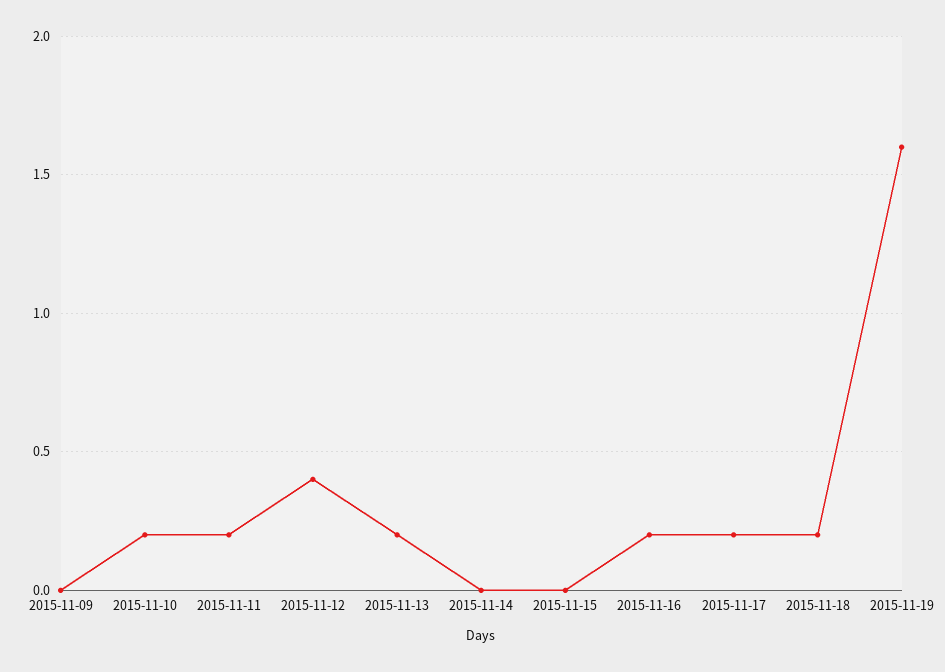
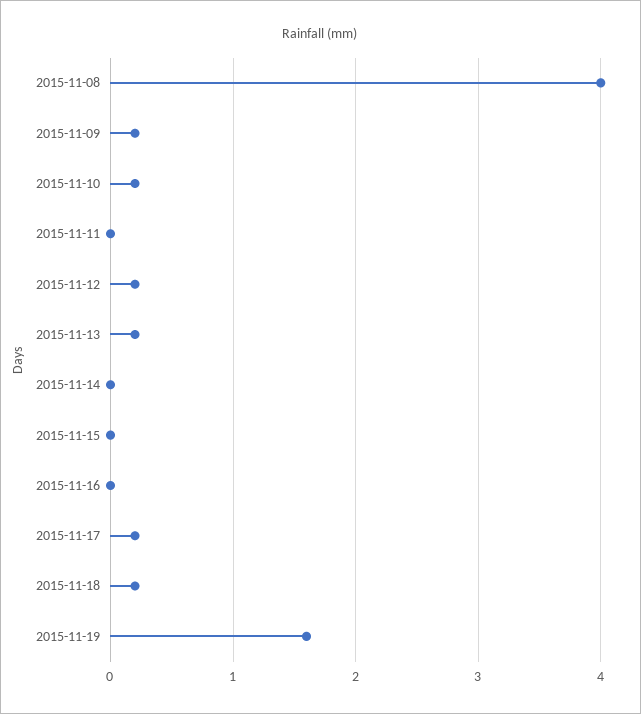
  {
-   "2015-11-09": 0,
+   "2015-11-09": 0.2,
    "2015-11-10": 0.2,
-   "2015-11-11": 0.2,
+   "2015-11-11": 0,
-   "2015-11-12": 0.4,
+   "2015-11-12": 0.2,
    "2015-11-13": 0.2,
    "2015-11-14": 0,
    "2015-11-15": 0,
-   "2015-11-16": 0.2,
+   "2015-11-16": 0,
    "2015-11-17": 0.2,
    "2015-11-18": 0.2,
-   "2015-11-19": 1.6
+   "2015-11-19": 1.6,
+   "2015-11-08": 4
  }

